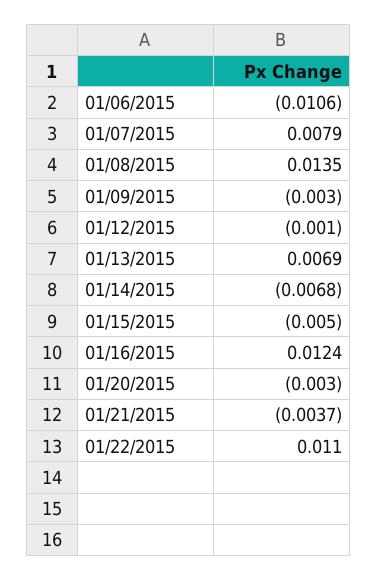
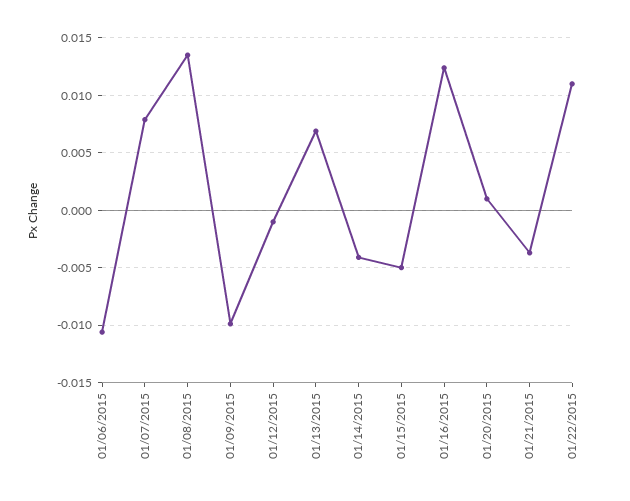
  {
    "01/06/2015": -0.0106,
    "01/07/2015": 0.0079,
    "01/08/2015": 0.0135,
-   "01/09/2015": -0.003,
+   "01/09/2015": -0.01,
    "01/12/2015": -0.001,
    "01/13/2015": 0.0069,
-   "01/14/2015": -0.0068,
+   "01/14/2015": -0.004,
    "01/15/2015": -0.005,
    "01/16/2015": 0.0124,
-   "01/20/2015": -0.003,
+   "01/20/2015": 0.001,
    "01/21/2015": -0.0037,
    "01/22/2015": 0.011
  }

